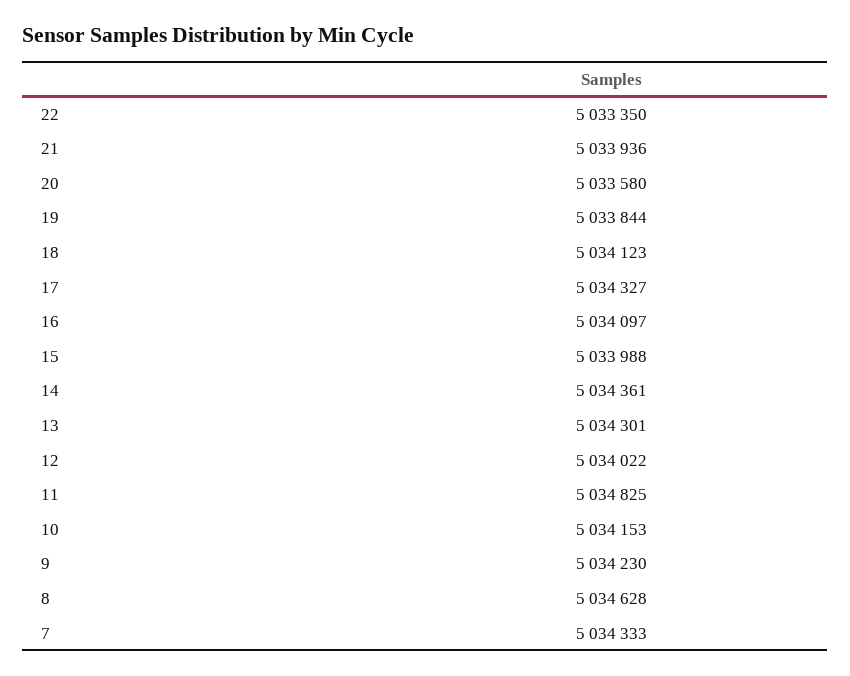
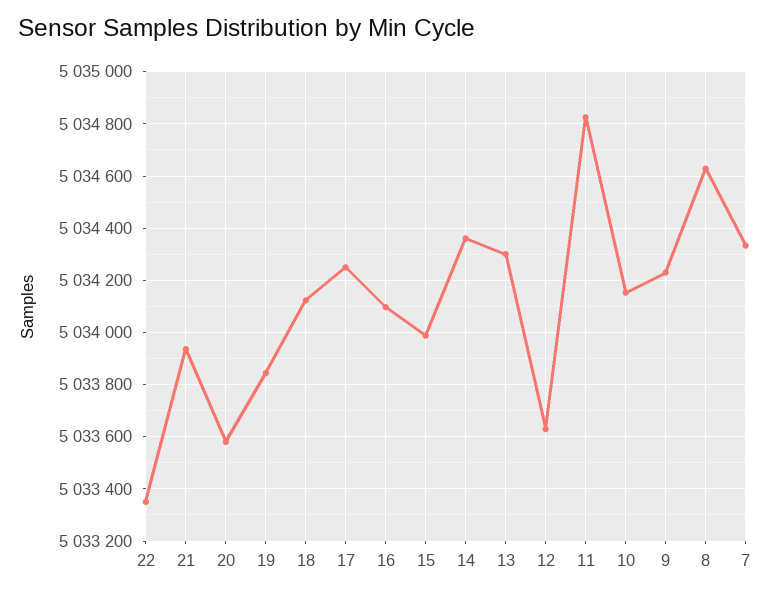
  {
    "22": 5033350,
    "21": 5033936,
    "20": 5033580,
    "19": 5033844,
    "18": 5034123,
-   "17": 5034327,
+   "17": 5034250,
    "16": 5034097,
    "15": 5033988,
    "14": 5034361,
    "13": 5034301,
-   "12": 5034022,
+   "12": 5033625,
    "11": 5034825,
    "10": 5034153,
    "9": 5034230,
    "8": 5034628,
    "7": 5034333
  }

